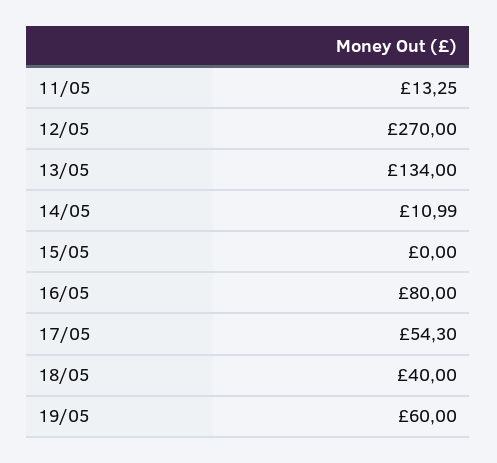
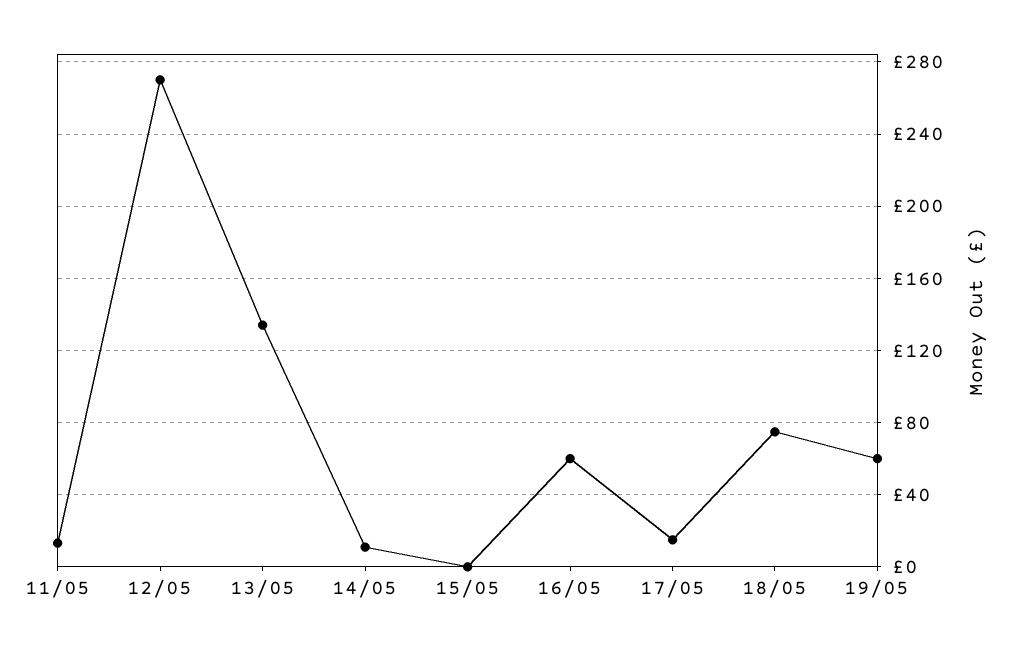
  {
    "11/05": 13.25,
    "12/05": 270,
    "13/05": 134,
    "14/05": 10.99,
    "15/05": 0,
-   "16/05": 80,
+   "16/05": 60,
-   "17/05": 54.3,
+   "17/05": 15,
-   "18/05": 40,
+   "18/05": 75,
    "19/05": 60
  }

